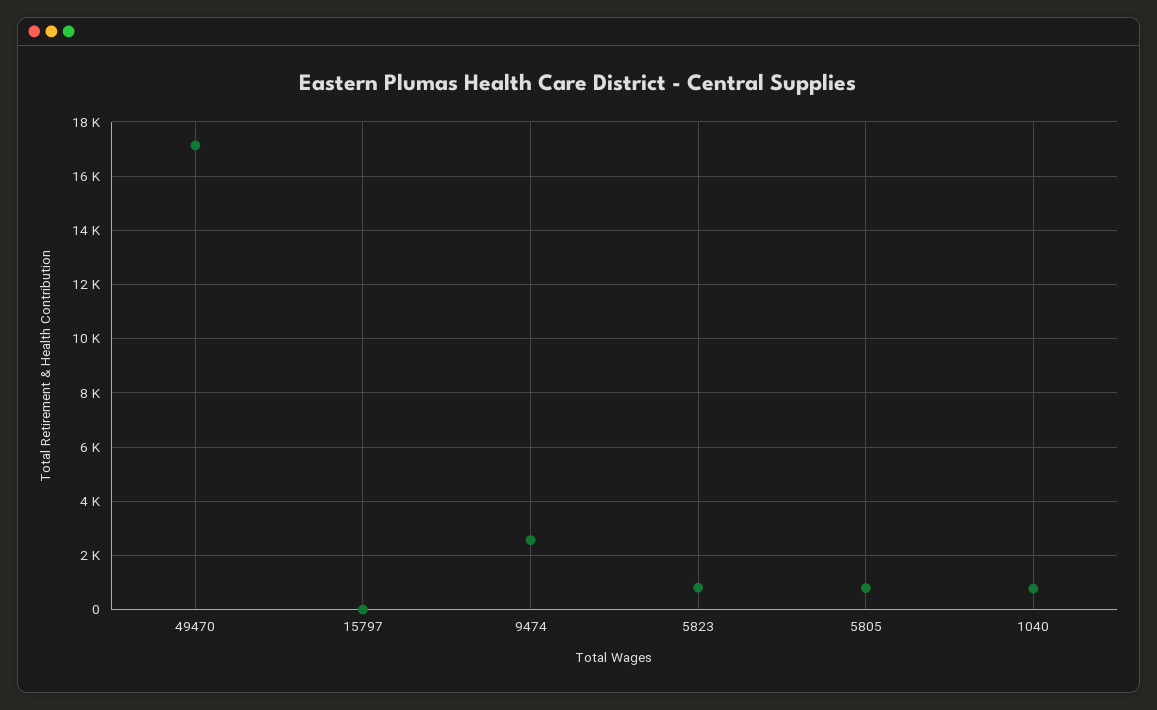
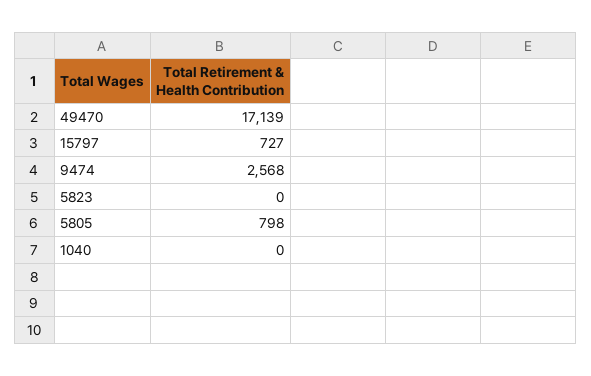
  {
    "49470": 17139,
-   "15797": 0,
+   "15797": 727,
    "9474": 2568,
-   "5823": 750,
+   "5823": 0,
    "5805": 798,
-   "1040": 750
+   "1040": 0
  }

